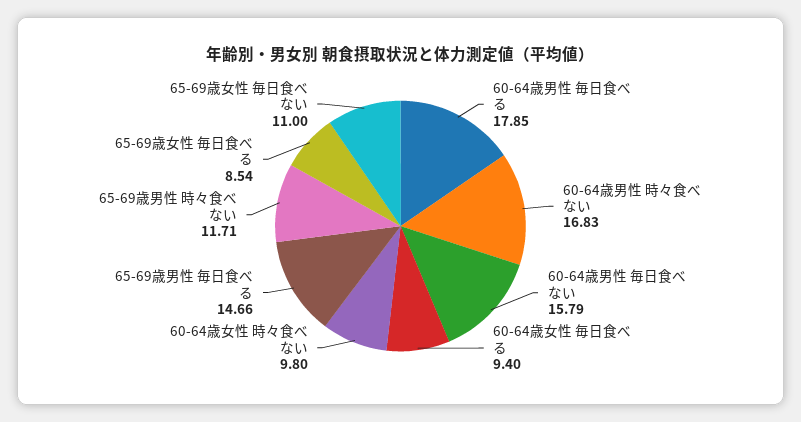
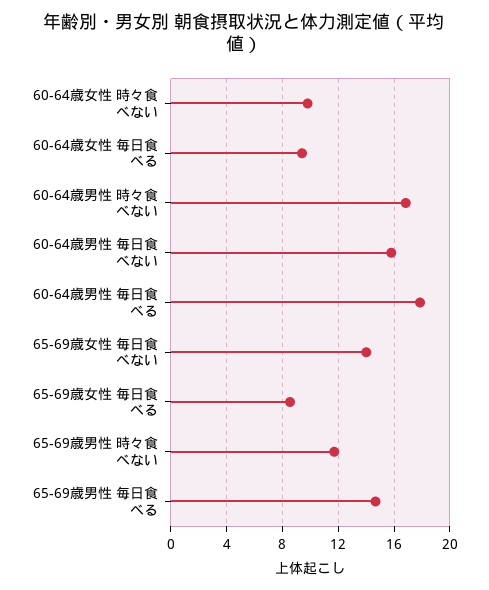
  {
    "60-64歳男性 毎日食べる": 17.85,
    "60-64歳男性 時々食べない": 16.83,
    "60-64歳男性 毎日食べない": 15.79,
    "60-64歳女性 毎日食べる": 9.4,
    "60-64歳女性 時々食べない": 9.8,
    "65-69歳男性 毎日食べる": 14.66,
    "65-69歳男性 時々食べない": 11.71,
    "65-69歳女性 毎日食べる": 8.54,
-   "65-69歳女性 毎日食べない": 11
+   "65-69歳女性 毎日食べない": 14
  }

